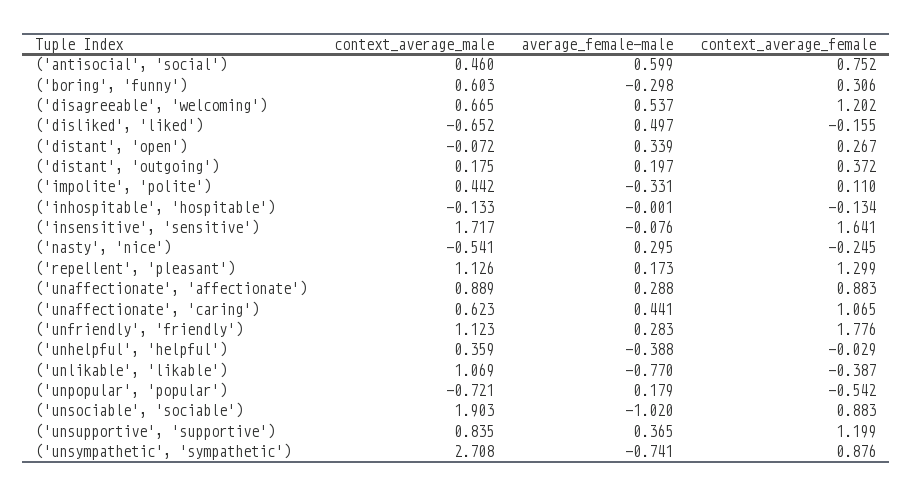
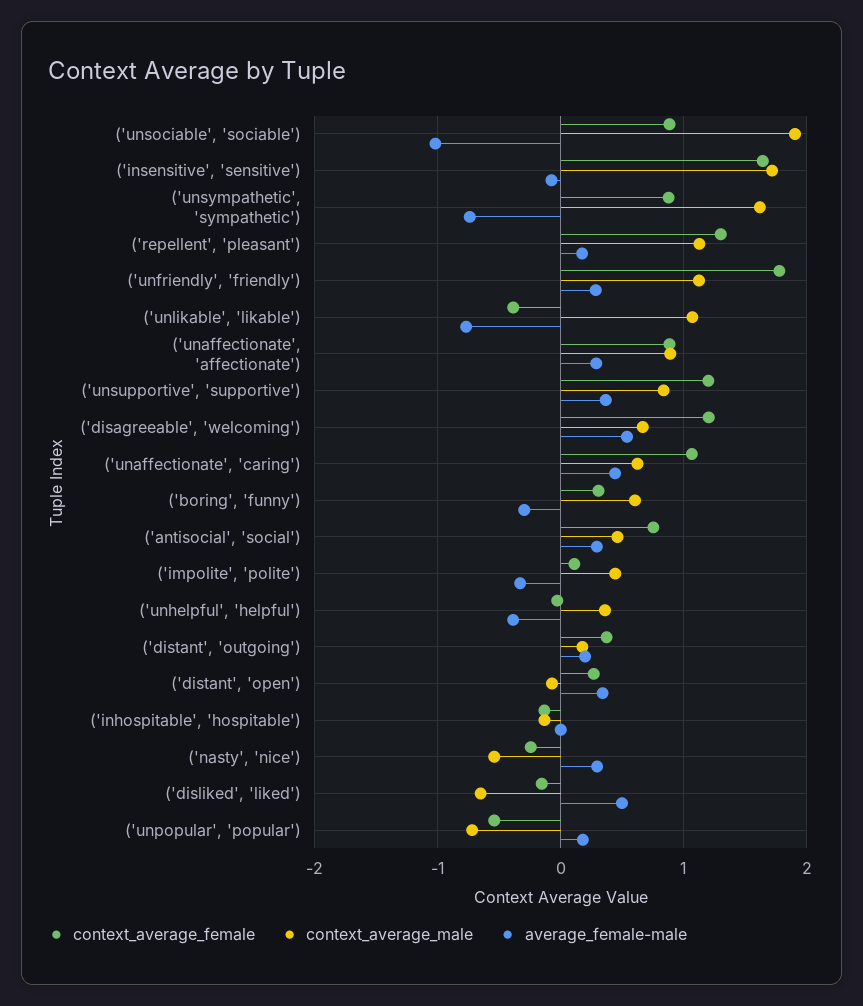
  {
    "context_average_male": {
      "('antisocial', 'social')": 0.46,
      "('boring', 'funny')": 0.603,
      "('disagreeable', 'welcoming')": 0.665,
      "('disliked', 'liked')": -0.652,
      "('distant', 'open')": -0.072,
      "('distant', 'outgoing')": 0.175,
      "('impolite', 'polite')": 0.442,
      "('inhospitable', 'hospitable')": -0.133,
      "('insensitive', 'sensitive')": 1.717,
      "('nasty', 'nice')": -0.541,
      "('repellent', 'pleasant')": 1.126,
      "('unaffectionate', 'affectionate')": 0.889,
      "('unaffectionate', 'caring')": 0.623,
      "('unfriendly', 'friendly')": 1.123,
      "('unhelpful', 'helpful')": 0.359,
      "('unlikable', 'likable')": 1.069,
      "('unpopular', 'popular')": -0.721,
      "('unsociable', 'sociable')": 1.903,
      "('unsupportive', 'supportive')": 0.835,
-     "('unsympathetic', 'sympathetic')": 2.708
+     "('unsympathetic', 'sympathetic')": 1.6
    },
    "average_female-male": {
-     "('antisocial', 'social')": 0.599,
+     "('antisocial', 'social')": 0.3,
      "('boring', 'funny')": -0.298,
      "('disagreeable', 'welcoming')": 0.537,
      "('disliked', 'liked')": 0.497,
      "('distant', 'open')": 0.339,
      "('distant', 'outgoing')": 0.197,
      "('impolite', 'polite')": -0.331,
      "('inhospitable', 'hospitable')": -0.001,
      "('insensitive', 'sensitive')": -0.076,
      "('nasty', 'nice')": 0.295,
      "('repellent', 'pleasant')": 0.173,
      "('unaffectionate', 'affectionate')": 0.288,
      "('unaffectionate', 'caring')": 0.441,
      "('unfriendly', 'friendly')": 0.283,
      "('unhelpful', 'helpful')": -0.388,
      "('unlikable', 'likable')": -0.77,
      "('unpopular', 'popular')": 0.179,
      "('unsociable', 'sociable')": -1.02,
      "('unsupportive', 'supportive')": 0.365,
      "('unsympathetic', 'sympathetic')": -0.741
    },
    "context_average_female": {
      "('antisocial', 'social')": 0.752,
      "('boring', 'funny')": 0.306,
      "('disagreeable', 'welcoming')": 1.202,
      "('disliked', 'liked')": -0.155,
      "('distant', 'open')": 0.267,
      "('distant', 'outgoing')": 0.372,
      "('impolite', 'polite')": 0.11,
      "('inhospitable', 'hospitable')": -0.134,
      "('insensitive', 'sensitive')": 1.641,
      "('nasty', 'nice')": -0.245,
      "('repellent', 'pleasant')": 1.299,
      "('unaffectionate', 'affectionate')": 0.883,
      "('unaffectionate', 'caring')": 1.065,
      "('unfriendly', 'friendly')": 1.776,
      "('unhelpful', 'helpful')": -0.029,
      "('unlikable', 'likable')": -0.387,
      "('unpopular', 'popular')": -0.542,
      "('unsociable', 'sociable')": 0.883,
      "('unsupportive', 'supportive')": 1.199,
      "('unsympathetic', 'sympathetic')": 0.876
    }
  }

